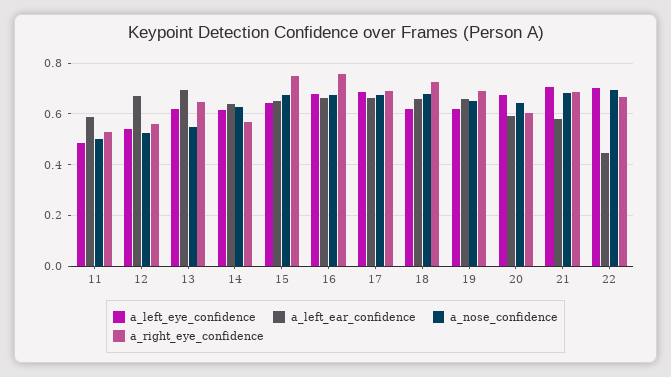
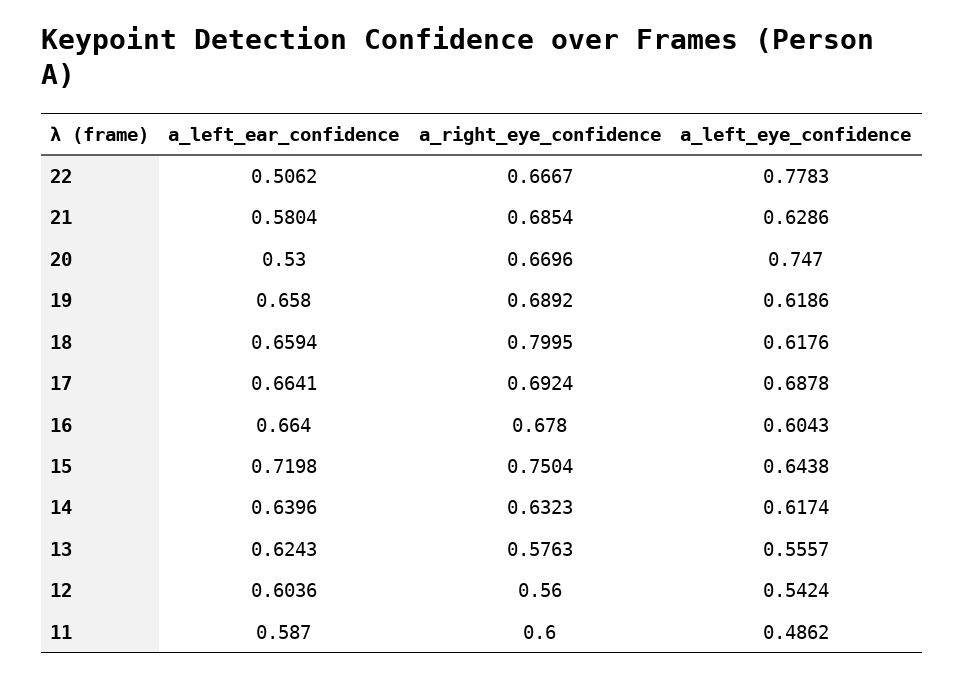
  {
    "a_left_eye_confidence": {
      "11": 0.4862,
      "12": 0.5424,
-     "13": 0.625,
+     "13": 0.5557,
      "14": 0.6174,
      "15": 0.6438,
-     "16": 0.675,
+     "16": 0.6043,
      "17": 0.6878,
      "18": 0.6176,
      "19": 0.6186,
-     "20": 0.675,
+     "20": 0.747,
-     "21": 0.7,
+     "21": 0.6286,
-     "22": 0.7
+     "22": 0.7783
    },
    "a_left_ear_confidence": {
      "11": 0.587,
-     "12": 0.675,
+     "12": 0.6036,
-     "13": 0.7,
+     "13": 0.6243,
      "14": 0.6396,
-     "15": 0.65,
+     "15": 0.7198,
      "16": 0.664,
      "17": 0.6641,
      "18": 0.6594,
      "19": 0.658,
-     "20": 0.6,
+     "20": 0.53,
      "21": 0.5804,
-     "22": 0.45
+     "22": 0.5062
    },
-   "a_nose_confidence": {
-     "11": 0.5,
-     "12": 0.525,
-     "13": 0.55,
-     "14": 0.625,
-     "15": 0.675,
-     "16": 0.675,
-     "17": 0.675,
-     "18": 0.675,
-     "19": 0.65,
-     "20": 0.65,
-     "21": 0.675,
-     "22": 0.7
-   },
    "a_right_eye_confidence": {
-     "11": 0.525,
+     "11": 0.6,
      "12": 0.56,
-     "13": 0.65,
+     "13": 0.5763,
-     "14": 0.575,
+     "14": 0.6323,
      "15": 0.7504,
-     "16": 0.75,
+     "16": 0.678,
      "17": 0.6924,
-     "18": 0.725,
+     "18": 0.7995,
      "19": 0.6892,
-     "20": 0.6,
+     "20": 0.6696,
      "21": 0.6854,
      "22": 0.6667
    }
  }

